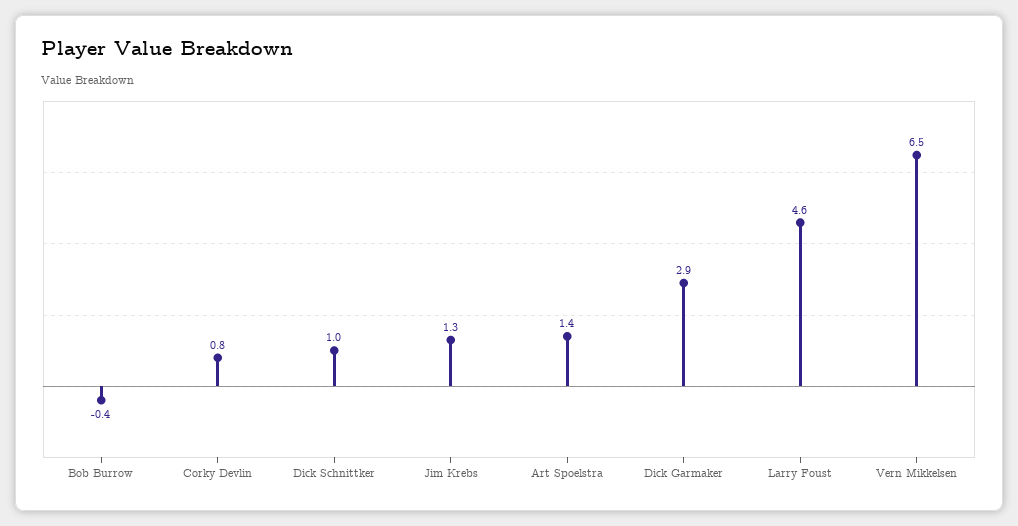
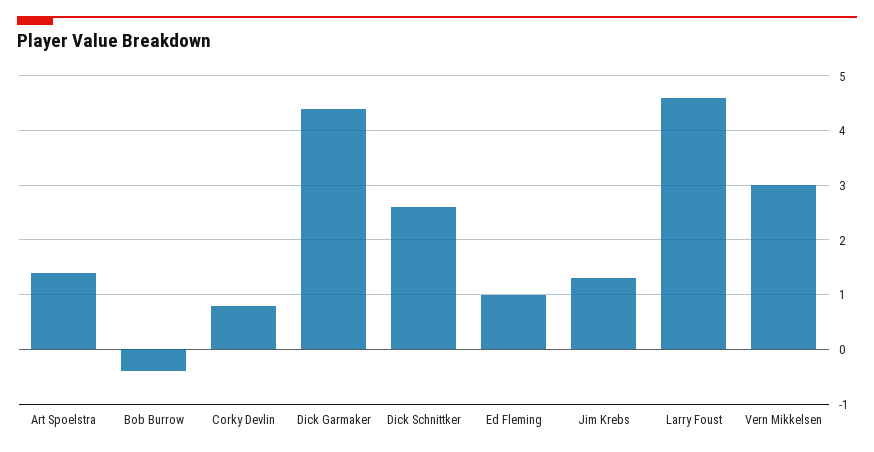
  {
    "Bob Burrow": -0.4,
    "Corky Devlin": 0.8,
-   "Dick Schnittker": 1,
+   "Dick Schnittker": 2.5,
    "Jim Krebs": 1.3,
    "Art Spoelstra": 1.4,
-   "Dick Garmaker": 2.9,
+   "Dick Garmaker": 4.5,
    "Larry Foust": 4.6,
-   "Vern Mikkelsen": 6.5
+   "Vern Mikkelsen": 3,
+   "Ed Fleming": 1
  }

